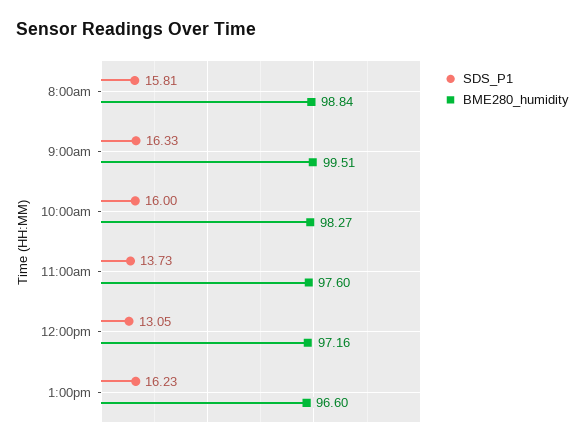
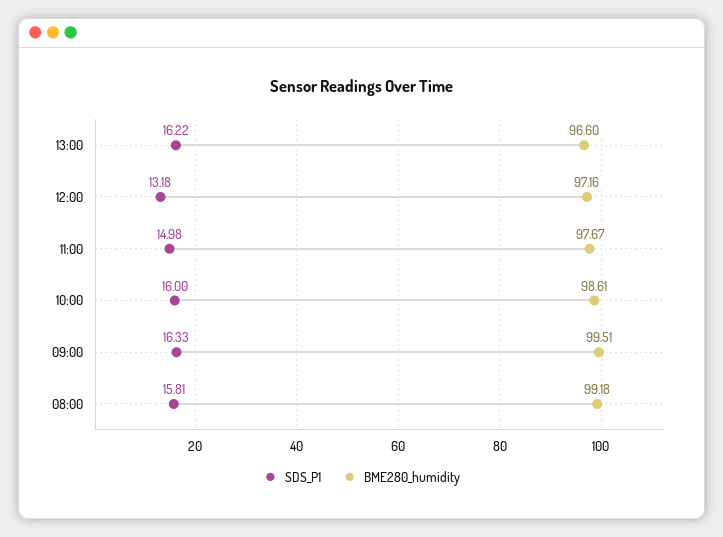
  {
    "SDS_P1": {
      "8:00am": 15.81,
      "9:00am": 16.33,
      "10:00am": 16,
-     "11:00am": 13.73,
+     "11:00am": 14.98,
-     "12:00pm": 13.05,
+     "12:00pm": 13.18,
-     "1:00pm": 16.23
+     "1:00pm": 16.22
    },
    "BME280_humidity": {
-     "8:00am": 98.84,
+     "8:00am": 99.18,
      "9:00am": 99.51,
-     "10:00am": 98.27,
+     "10:00am": 98.61,
-     "11:00am": 97.6,
+     "11:00am": 97.67,
      "12:00pm": 97.16,
      "1:00pm": 96.6
    }
  }

